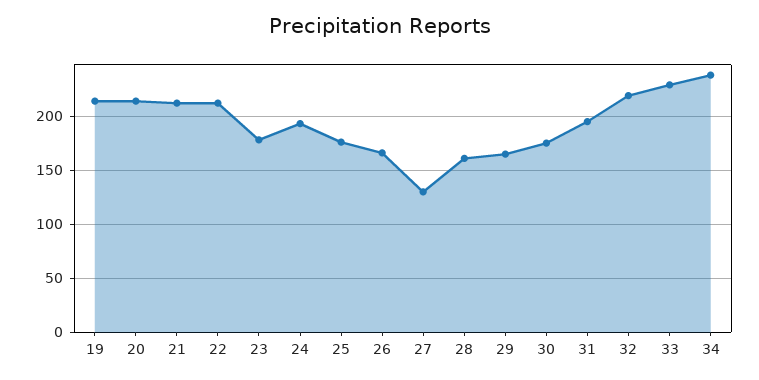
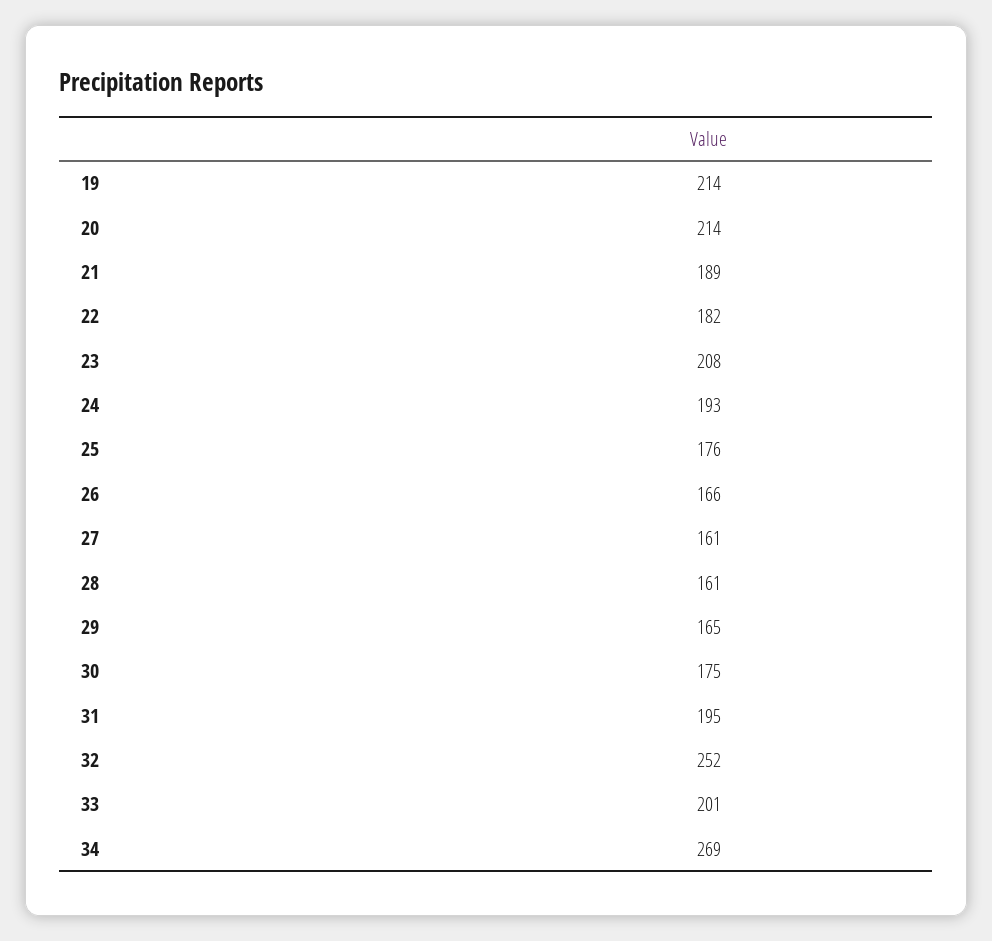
  {
    "19": 214,
    "20": 214,
-   "21": 210,
+   "21": 189,
-   "22": 210,
+   "22": 182,
-   "23": 180,
+   "23": 208,
    "24": 193,
    "25": 176,
    "26": 166,
-   "27": 130,
+   "27": 161,
    "28": 161,
    "29": 165,
    "30": 175,
    "31": 195,
-   "32": 220,
+   "32": 252,
-   "33": 230,
+   "33": 201,
-   "34": 240
+   "34": 269
  }

